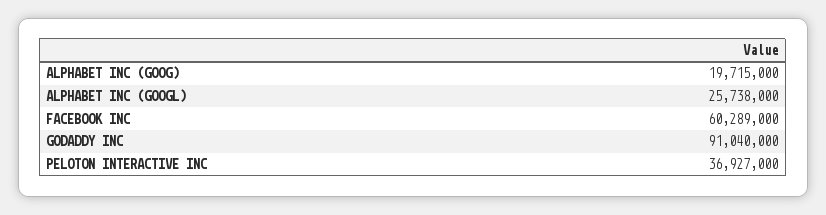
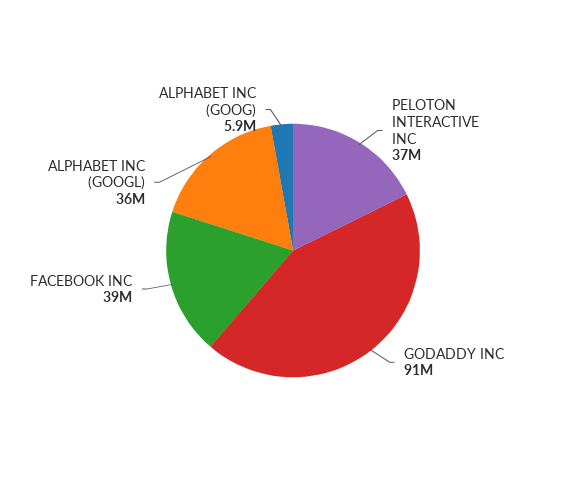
  {
-   "ALPHABET INC (GOOG)": 19715000,
+   "ALPHABET INC (GOOG)": 5900000,
-   "ALPHABET INC (GOOGL)": 25738000,
+   "ALPHABET INC (GOOGL)": 36000000,
-   "FACEBOOK INC": 60289000,
+   "FACEBOOK INC": 39000000,
    "GODADDY INC": 91040000,
    "PELOTON INTERACTIVE INC": 36927000
  }

